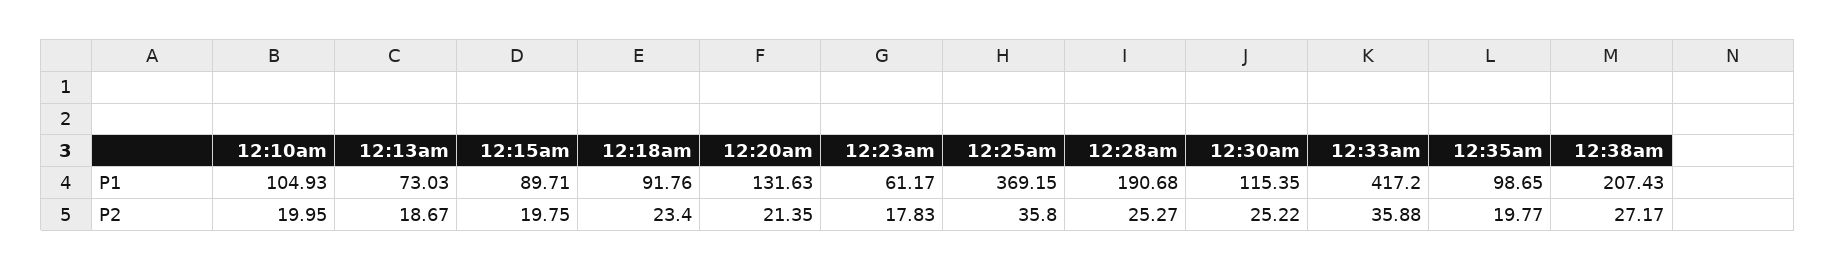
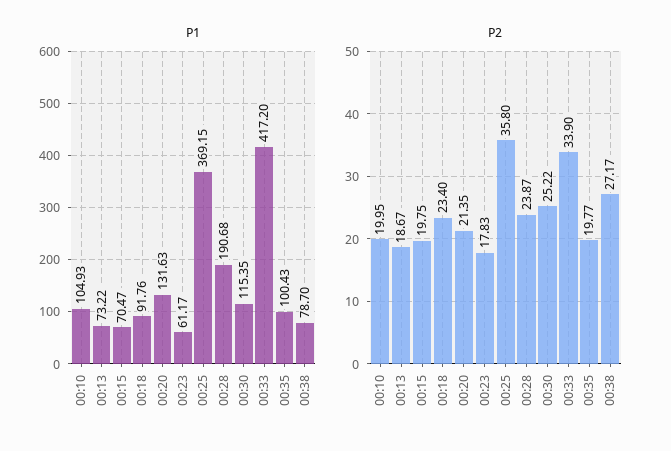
  {
    "P1": {
      "12:10am": 104.93,
-     "12:13am": 73.03,
+     "12:13am": 73.22,
-     "12:15am": 89.71,
+     "12:15am": 70.47,
      "12:18am": 91.76,
      "12:20am": 131.63,
      "12:23am": 61.17,
      "12:25am": 369.15,
      "12:28am": 190.68,
      "12:30am": 115.35,
      "12:33am": 417.2,
-     "12:35am": 98.65,
+     "12:35am": 100.43,
-     "12:38am": 207.43
+     "12:38am": 78.7
    },
    "P2": {
      "12:10am": 19.95,
      "12:13am": 18.67,
      "12:15am": 19.75,
      "12:18am": 23.4,
      "12:20am": 21.35,
      "12:23am": 17.83,
      "12:25am": 35.8,
-     "12:28am": 25.27,
+     "12:28am": 23.87,
      "12:30am": 25.22,
-     "12:33am": 35.88,
+     "12:33am": 33.9,
      "12:35am": 19.77,
      "12:38am": 27.17
    }
  }

